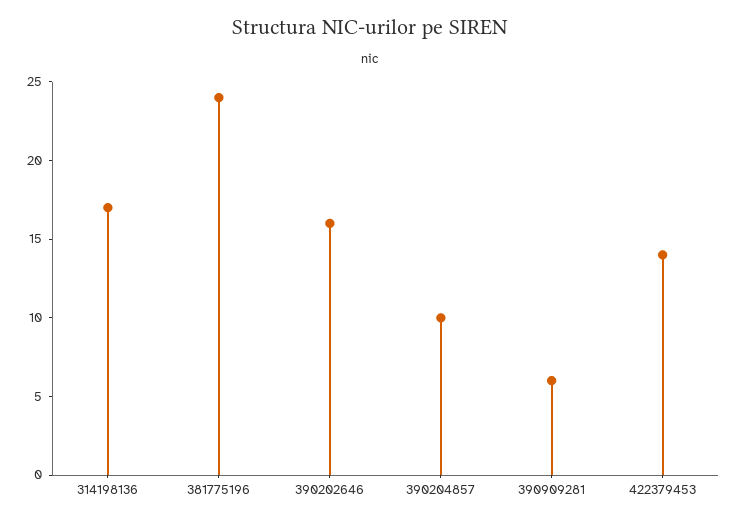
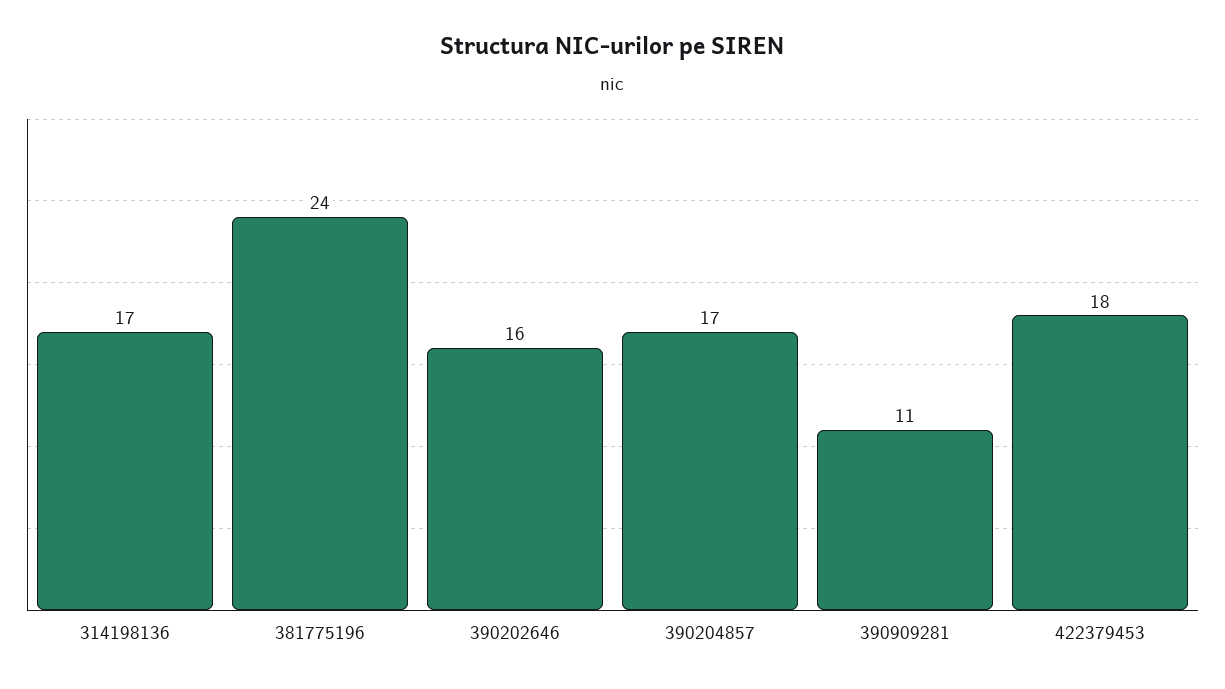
  {
    "314198136": 17,
    "381775196": 24,
    "390202646": 16,
-   "390204857": 10,
+   "390204857": 17,
-   "390909281": 6,
+   "390909281": 11,
-   "422379453": 14
+   "422379453": 18
  }

